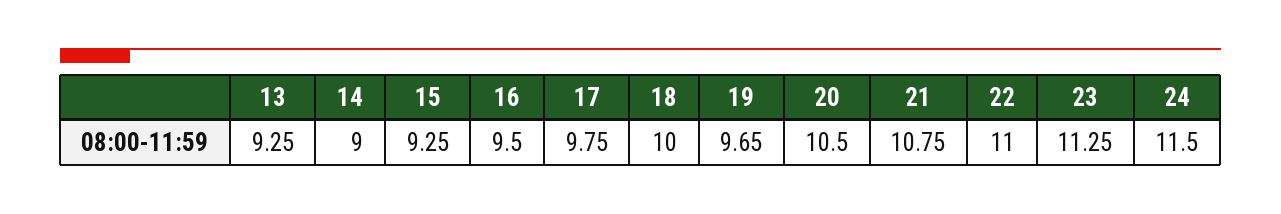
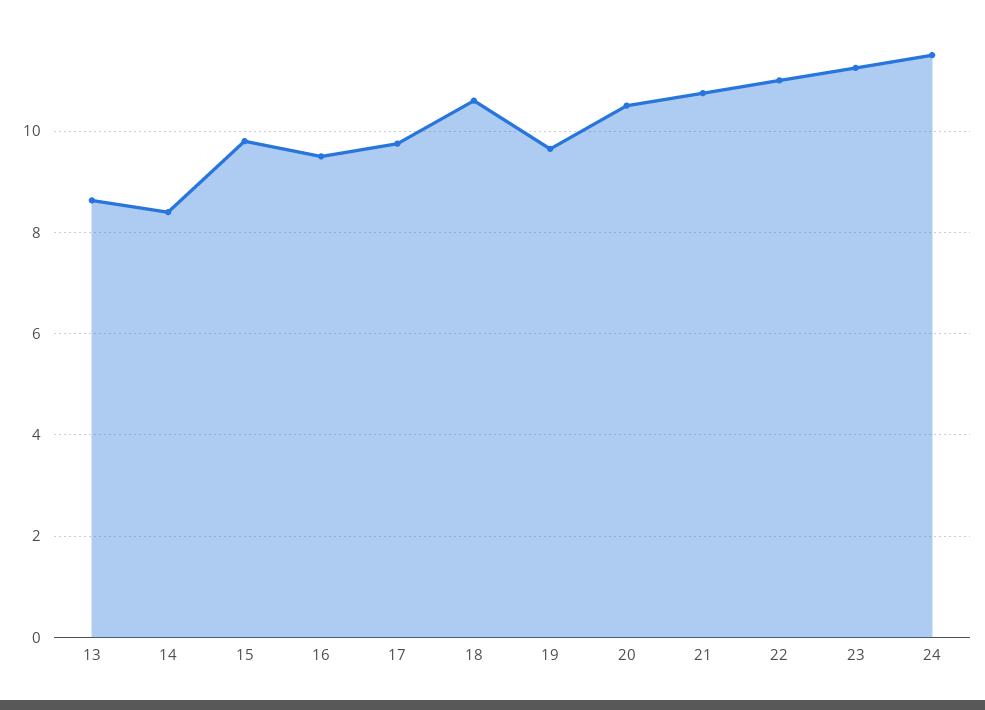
  {
-   "13": 9.25,
+   "13": 8.6,
-   "14": 9,
+   "14": 8.4,
-   "15": 9.25,
+   "15": 9.8,
    "16": 9.5,
    "17": 9.75,
-   "18": 10,
+   "18": 10.6,
    "19": 9.65,
    "20": 10.5,
    "21": 10.75,
    "22": 11,
    "23": 11.25,
    "24": 11.5
  }

